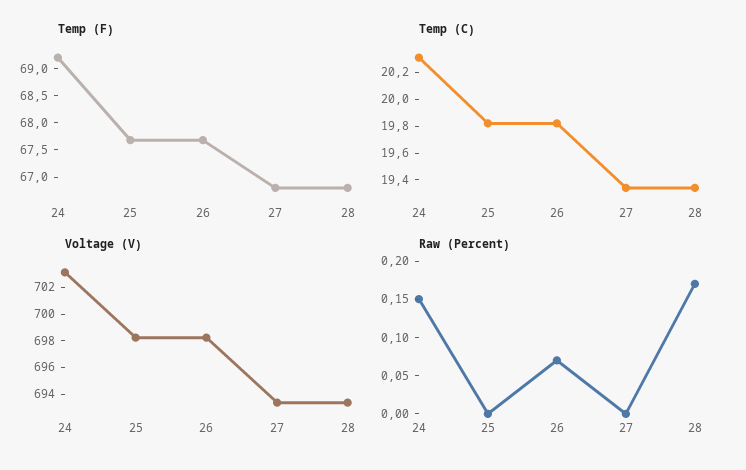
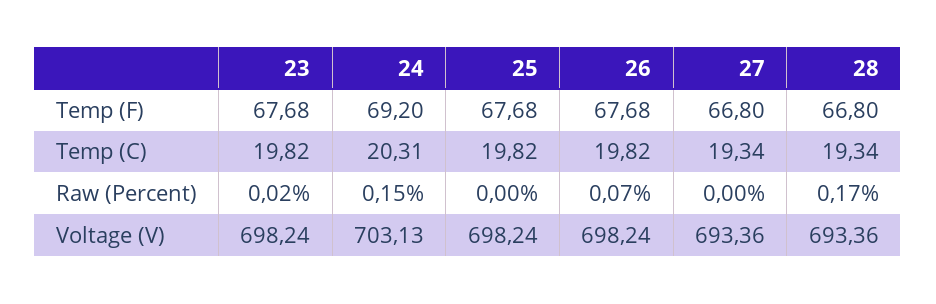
  {
    "Temp (F)": {
      "24": 69.2,
      "25": 67.68,
      "26": 67.68,
      "27": 66.8,
-     "28": 66.8
+     "28": 66.8,
+     "23": 67.68
    },
    "Temp (C)": {
      "24": 20.31,
      "25": 19.82,
      "26": 19.82,
      "27": 19.34,
-     "28": 19.34
+     "28": 19.34,
+     "23": 19.82
    },
    "Voltage (V)": {
      "24": 703.13,
      "25": 698.24,
      "26": 698.24,
      "27": 693.36,
-     "28": 693.36
+     "28": 693.36,
+     "23": 698.24
    },
    "Raw (Percent)": {
      "24": 0.15,
      "25": 0,
      "26": 0.07,
      "27": 0,
-     "28": 0.17
+     "28": 0.17,
+     "23": 0.02
    }
  }

